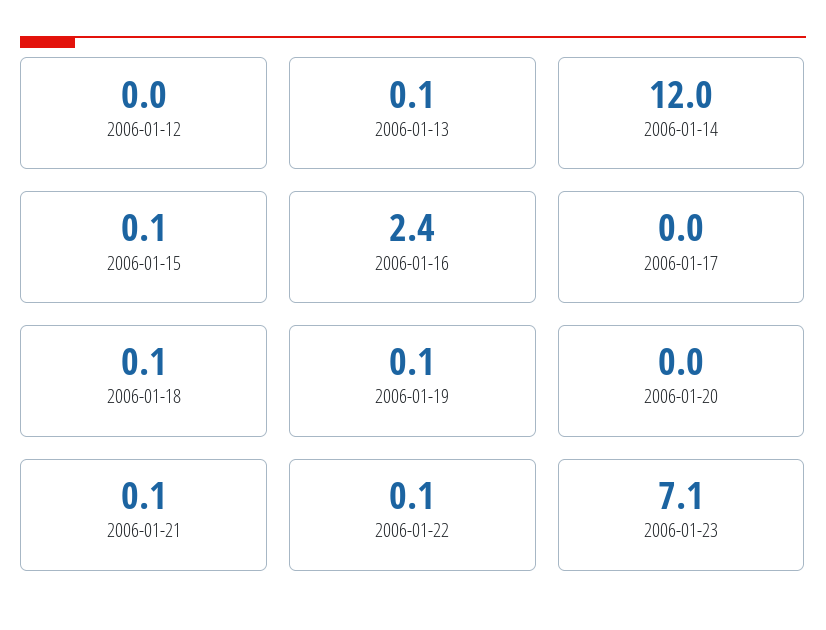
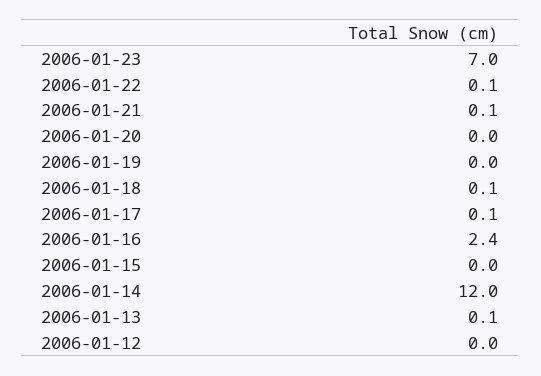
  {
    "2006-01-12": 0,
    "2006-01-13": 0.1,
    "2006-01-14": 12,
-   "2006-01-15": 0.1,
+   "2006-01-15": 0,
    "2006-01-16": 2.4,
-   "2006-01-17": 0,
+   "2006-01-17": 0.1,
    "2006-01-18": 0.1,
-   "2006-01-19": 0.1,
+   "2006-01-19": 0,
    "2006-01-20": 0,
    "2006-01-21": 0.1,
    "2006-01-22": 0.1,
-   "2006-01-23": 7.1
+   "2006-01-23": 7
  }

